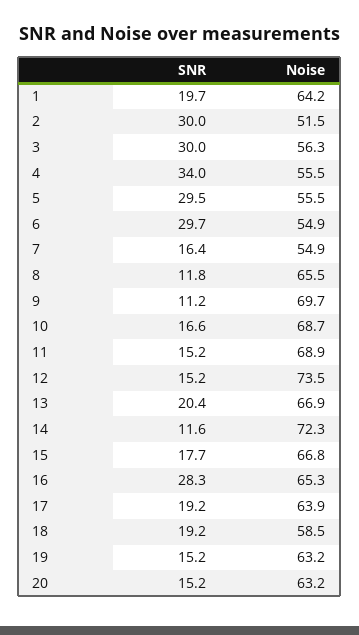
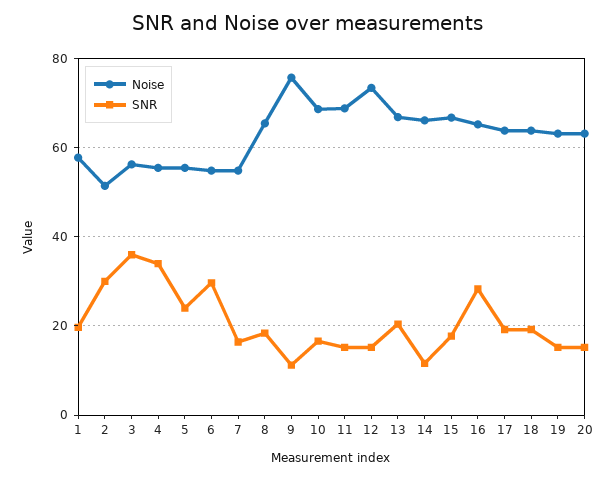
  {
    "SNR": {
      "1": 19.7,
      "2": 30,
-     "3": 30,
+     "3": 36,
      "4": 34,
-     "5": 29.5,
+     "5": 24,
      "6": 29.7,
      "7": 16.4,
-     "8": 11.8,
+     "8": 18,
      "9": 11.2,
      "10": 16.6,
      "11": 15.2,
      "12": 15.2,
      "13": 20.4,
      "14": 11.6,
      "15": 17.7,
      "16": 28.3,
      "17": 19.2,
      "18": 19.2,
      "19": 15.2,
      "20": 15.2
    },
    "Noise": {
-     "1": 64.2,
+     "1": 58,
      "2": 51.5,
      "3": 56.3,
      "4": 55.5,
      "5": 55.5,
      "6": 54.9,
      "7": 54.9,
      "8": 65.5,
-     "9": 69.7,
+     "9": 76,
      "10": 68.7,
      "11": 68.9,
      "12": 73.5,
      "13": 66.9,
-     "14": 72.3,
+     "14": 66,
      "15": 66.8,
      "16": 65.3,
      "17": 63.9,
-     "18": 58.5,
+     "18": 64,
      "19": 63.2,
      "20": 63.2
    }
  }

